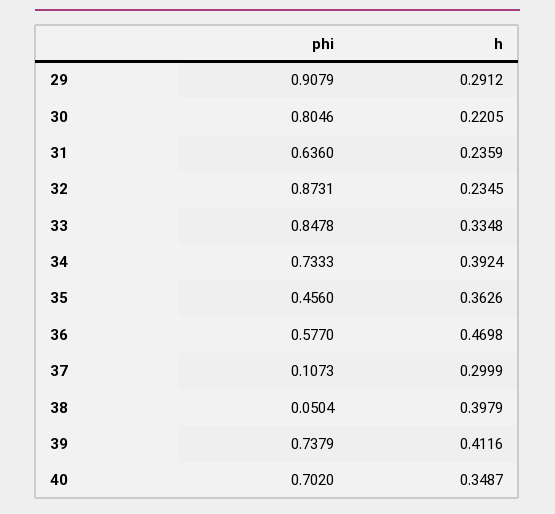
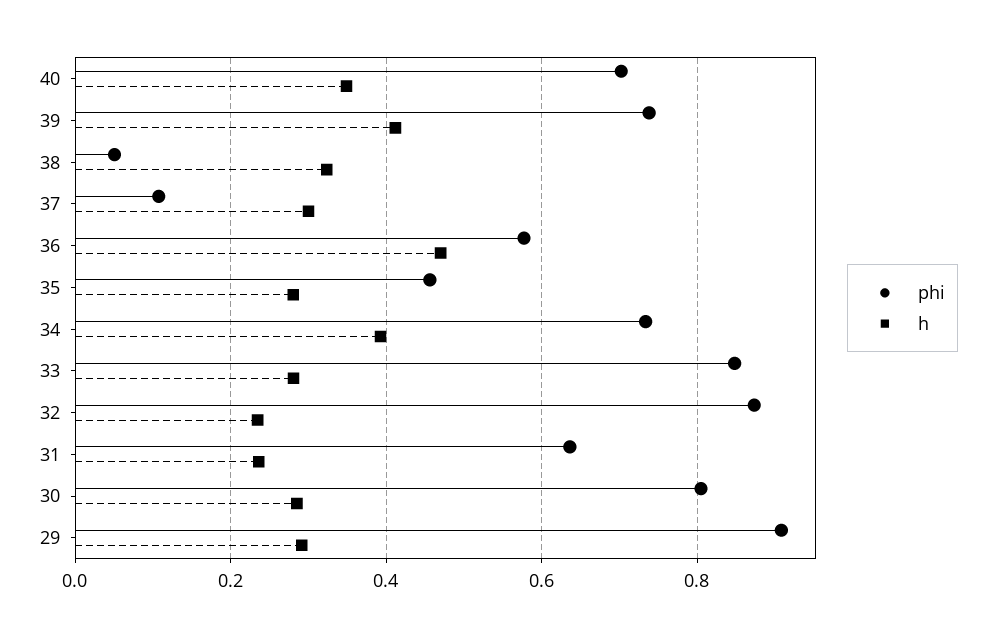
  {
    "phi": {
      "29": 0.9079,
      "30": 0.8046,
      "31": 0.636,
      "32": 0.8731,
      "33": 0.8478,
      "34": 0.7333,
      "35": 0.456,
      "36": 0.577,
      "37": 0.1073,
      "38": 0.0504,
      "39": 0.7379,
      "40": 0.702
    },
    "h": {
      "29": 0.2912,
-     "30": 0.2205,
+     "30": 0.28,
      "31": 0.2359,
      "32": 0.2345,
-     "33": 0.3348,
+     "33": 0.28,
      "34": 0.3924,
-     "35": 0.3626,
+     "35": 0.28,
      "36": 0.4698,
      "37": 0.2999,
-     "38": 0.3979,
+     "38": 0.32,
      "39": 0.4116,
      "40": 0.3487
    }
  }

